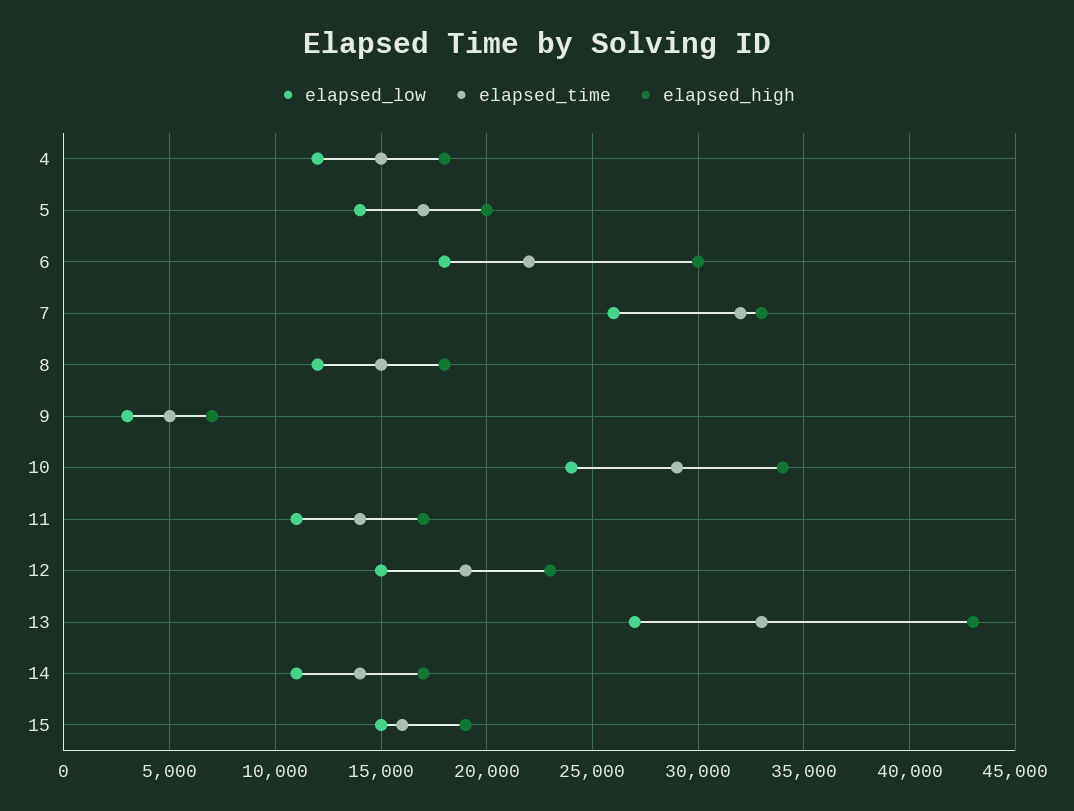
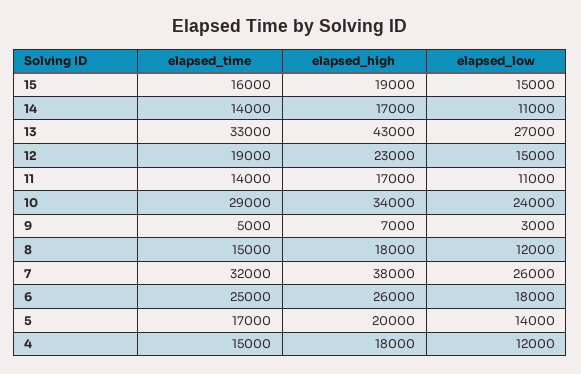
  {
    "elapsed_low": {
      "4": 12000,
      "5": 14000,
      "6": 18000,
      "7": 26000,
      "8": 12000,
      "9": 3000,
      "10": 24000,
      "11": 11000,
      "12": 15000,
      "13": 27000,
      "14": 11000,
      "15": 15000
    },
    "elapsed_time": {
      "4": 15000,
      "5": 17000,
-     "6": 22000,
+     "6": 25000,
      "7": 32000,
      "8": 15000,
      "9": 5000,
      "10": 29000,
      "11": 14000,
      "12": 19000,
      "13": 33000,
      "14": 14000,
      "15": 16000
    },
    "elapsed_high": {
      "4": 18000,
      "5": 20000,
-     "6": 30000,
+     "6": 26000,
-     "7": 33000,
+     "7": 38000,
      "8": 18000,
      "9": 7000,
      "10": 34000,
      "11": 17000,
      "12": 23000,
      "13": 43000,
      "14": 17000,
      "15": 19000
    }
  }

